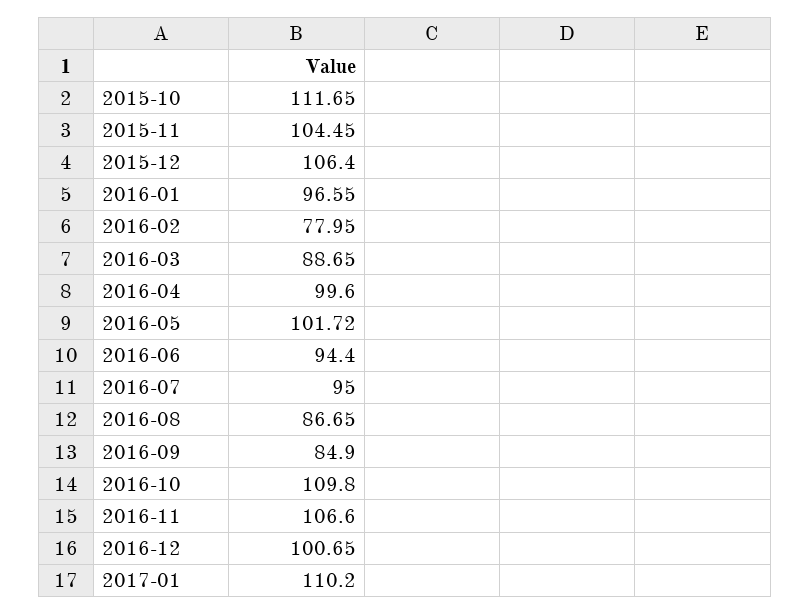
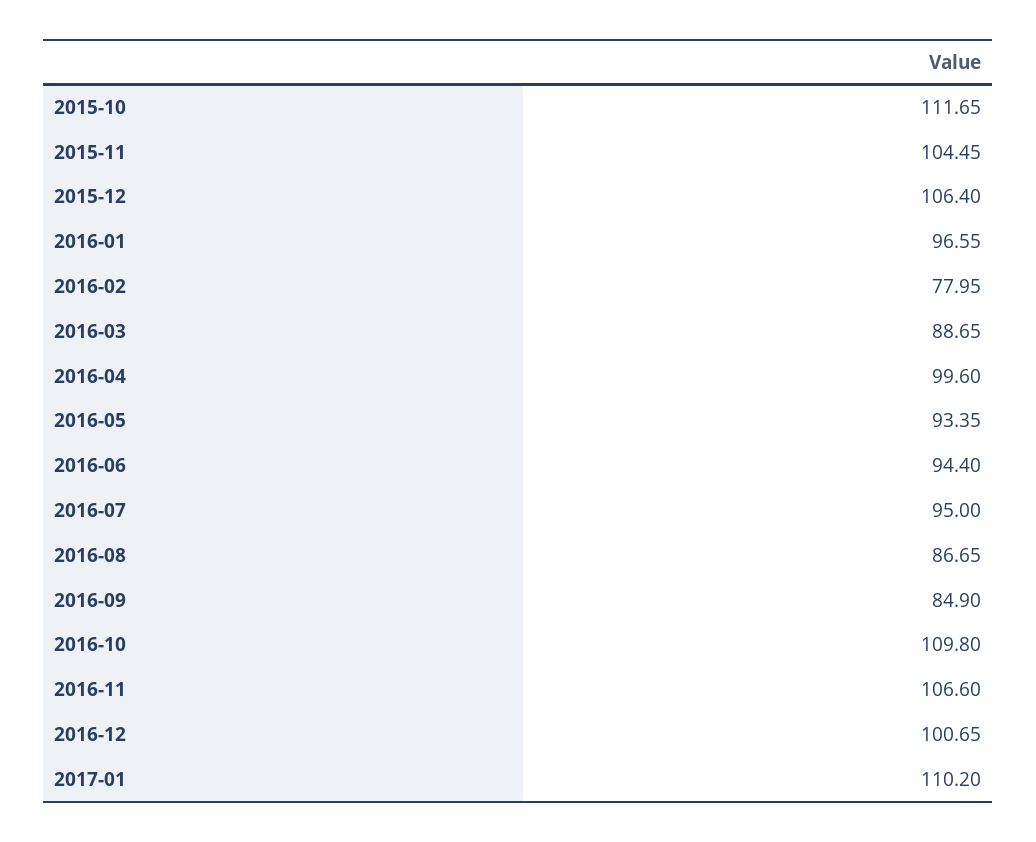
  {
    "2015-10": 111.65,
    "2015-11": 104.45,
    "2015-12": 106.4,
    "2016-01": 96.55,
    "2016-02": 77.95,
    "2016-03": 88.65,
    "2016-04": 99.6,
-   "2016-05": 101.72,
+   "2016-05": 93.35,
    "2016-06": 94.4,
    "2016-07": 95,
    "2016-08": 86.65,
    "2016-09": 84.9,
    "2016-10": 109.8,
    "2016-11": 106.6,
    "2016-12": 100.65,
    "2017-01": 110.2
  }

